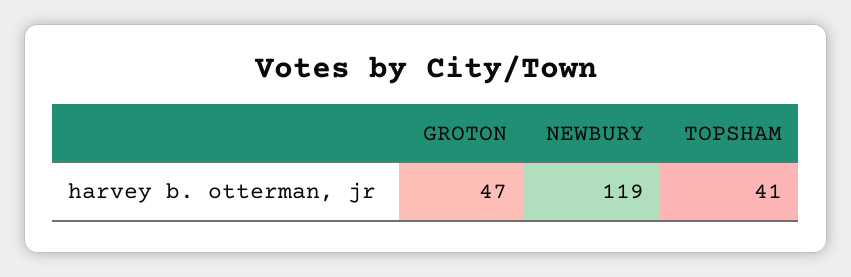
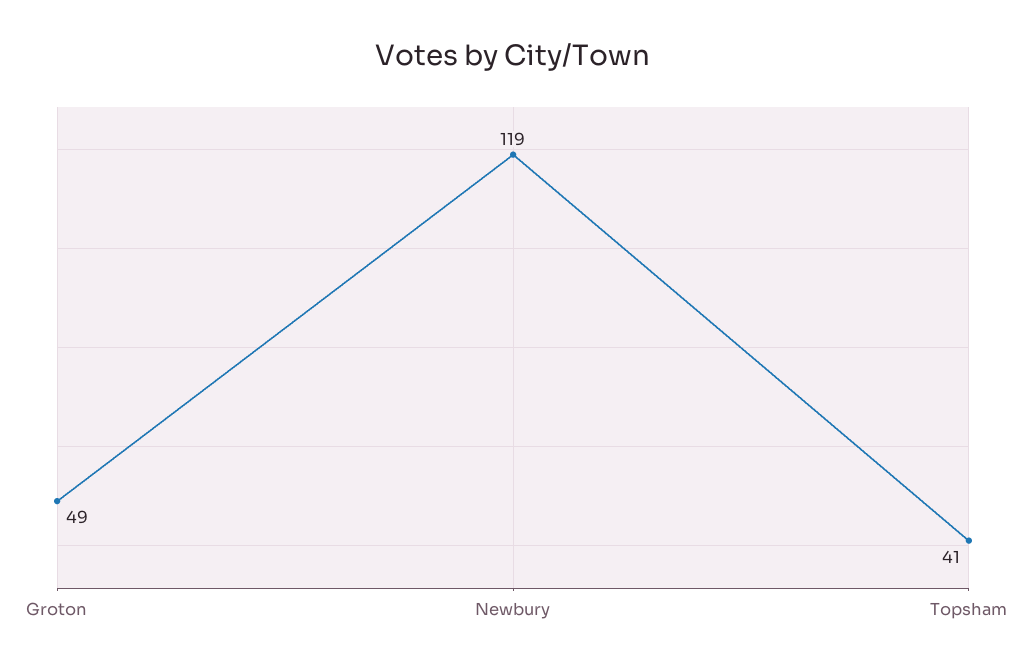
  {
-   "GROTON": 47,
+   "GROTON": 49,
    "NEWBURY": 119,
    "TOPSHAM": 41
  }

